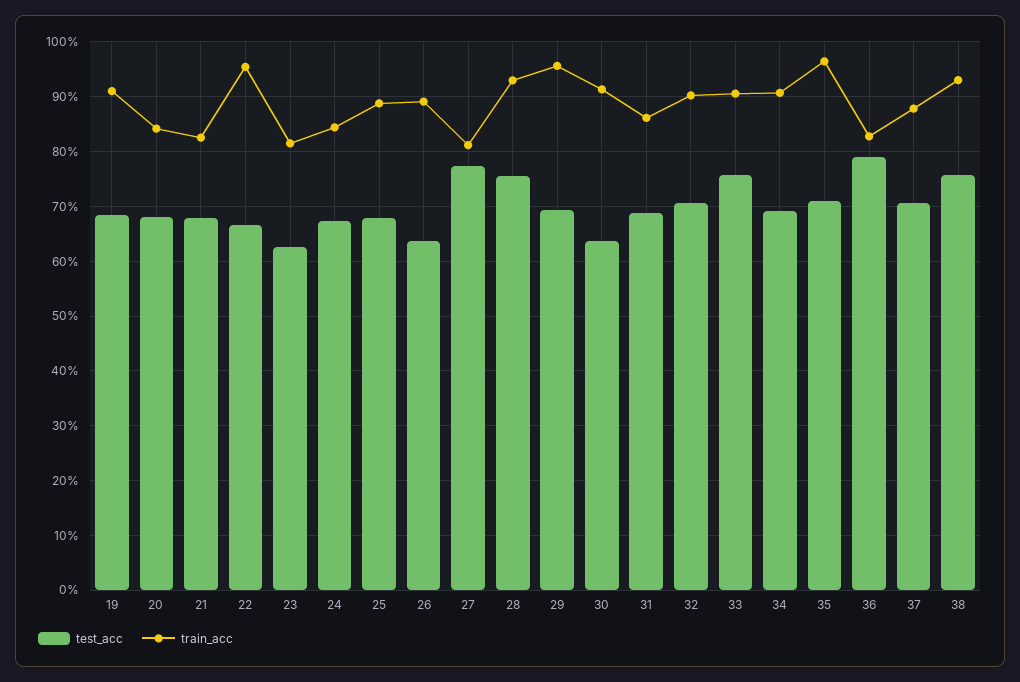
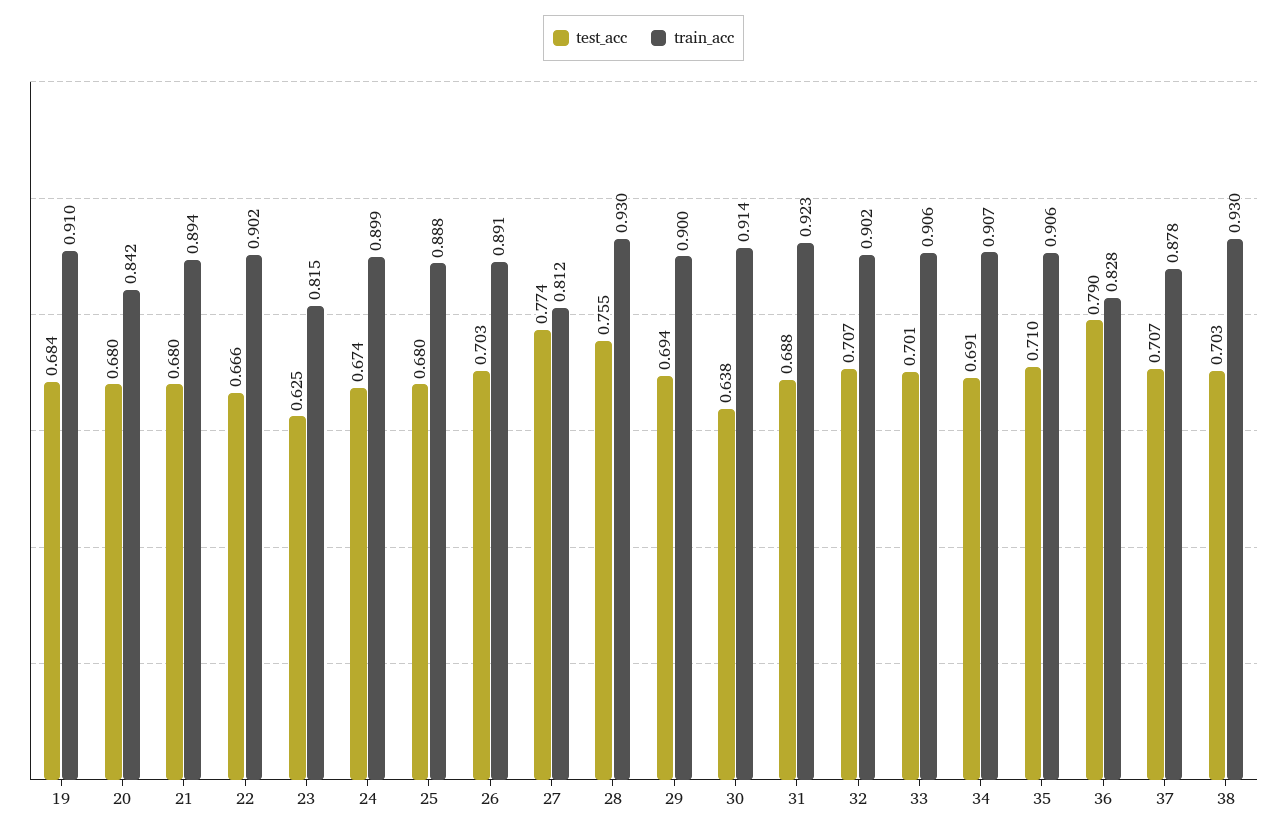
  {
    "test_acc": {
      "19": 0.684,
      "20": 0.68,
      "21": 0.68,
      "22": 0.666,
      "23": 0.625,
      "24": 0.674,
      "25": 0.68,
-     "26": 0.64,
+     "26": 0.703,
      "27": 0.774,
      "28": 0.755,
      "29": 0.694,
      "30": 0.638,
      "31": 0.688,
      "32": 0.707,
-     "33": 0.76,
+     "33": 0.701,
      "34": 0.691,
      "35": 0.71,
      "36": 0.79,
      "37": 0.707,
-     "38": 0.76
+     "38": 0.703
    },
    "train_acc": {
      "19": 0.91,
      "20": 0.842,
-     "21": 0.82,
+     "21": 0.894,
-     "22": 0.96,
+     "22": 0.902,
      "23": 0.815,
-     "24": 0.84,
+     "24": 0.899,
      "25": 0.888,
      "26": 0.891,
      "27": 0.812,
      "28": 0.93,
-     "29": 0.96,
+     "29": 0.9,
      "30": 0.914,
-     "31": 0.86,
+     "31": 0.923,
      "32": 0.902,
      "33": 0.906,
      "34": 0.907,
-     "35": 0.96,
+     "35": 0.906,
      "36": 0.828,
      "37": 0.878,
      "38": 0.93
    }
  }

